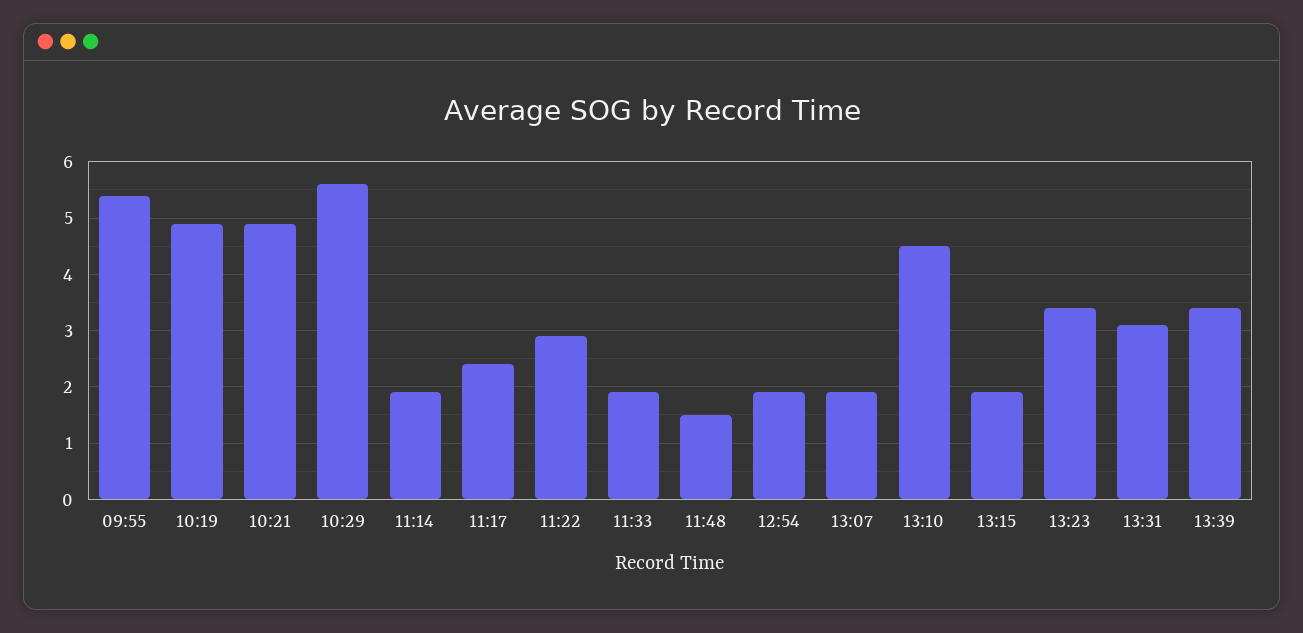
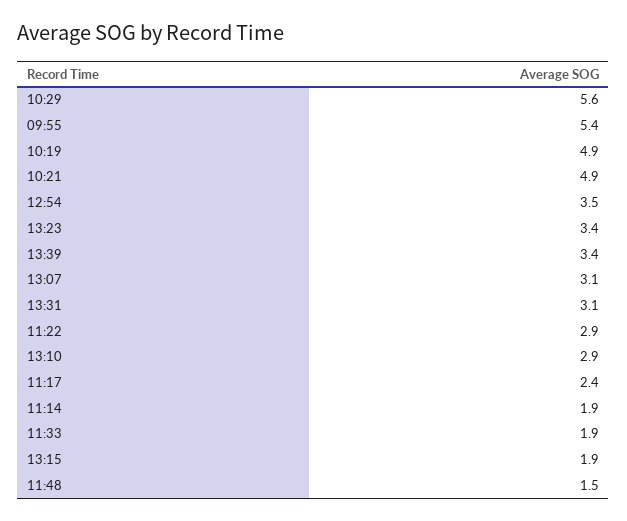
  {
    "09:55": 5.4,
    "10:19": 4.9,
    "10:21": 4.9,
    "10:29": 5.6,
    "11:14": 1.9,
    "11:17": 2.4,
    "11:22": 2.9,
    "11:33": 1.9,
    "11:48": 1.5,
-   "12:54": 2,
+   "12:54": 3.5,
-   "13:07": 2,
+   "13:07": 3.1,
-   "13:10": 4.5,
+   "13:10": 2.9,
    "13:15": 1.9,
    "13:23": 3.4,
    "13:31": 3.1,
    "13:39": 3.4
  }

